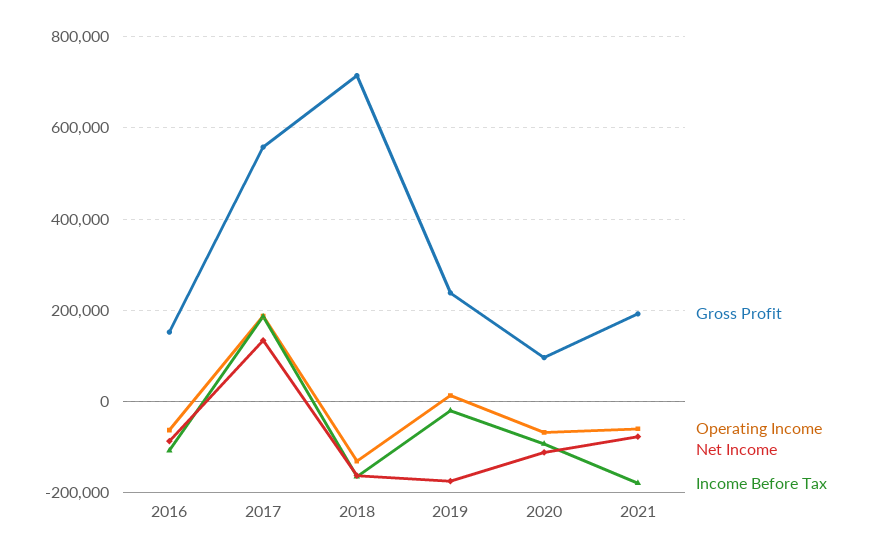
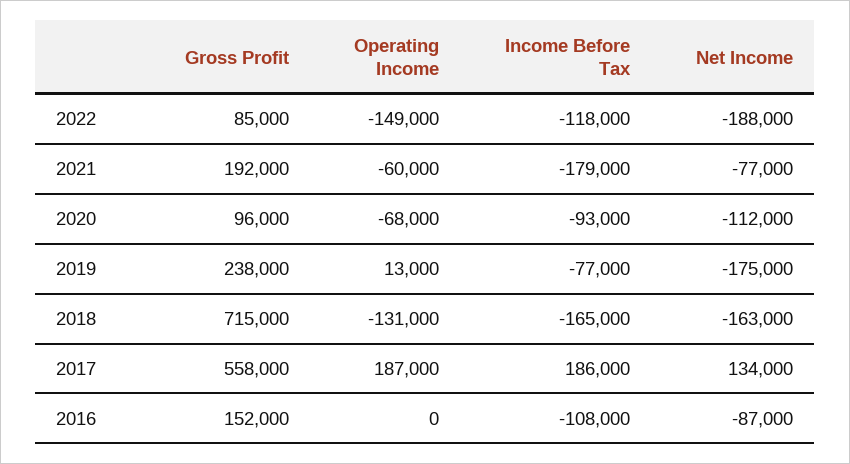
  {
    "Gross Profit": {
      "2016": 152000,
      "2017": 558000,
      "2018": 715000,
      "2019": 238000,
      "2020": 96000,
-     "2021": 192000
+     "2021": 192000,
+     "2022": 85000
    },
    "Operating Income": {
-     "2016": -60000,
+     "2016": 0,
      "2017": 187000,
      "2018": -131000,
      "2019": 13000,
      "2020": -68000,
-     "2021": -60000
+     "2021": -60000,
+     "2022": -149000
    },
    "Net Income": {
      "2016": -87000,
      "2017": 134000,
      "2018": -163000,
      "2019": -175000,
      "2020": -112000,
-     "2021": -77000
+     "2021": -77000,
+     "2022": -188000
    },
    "Income Before Tax": {
      "2016": -108000,
      "2017": 186000,
      "2018": -165000,
-     "2019": -20000,
+     "2019": -77000,
      "2020": -93000,
-     "2021": -179000
+     "2021": -179000,
+     "2022": -118000
    }
  }

